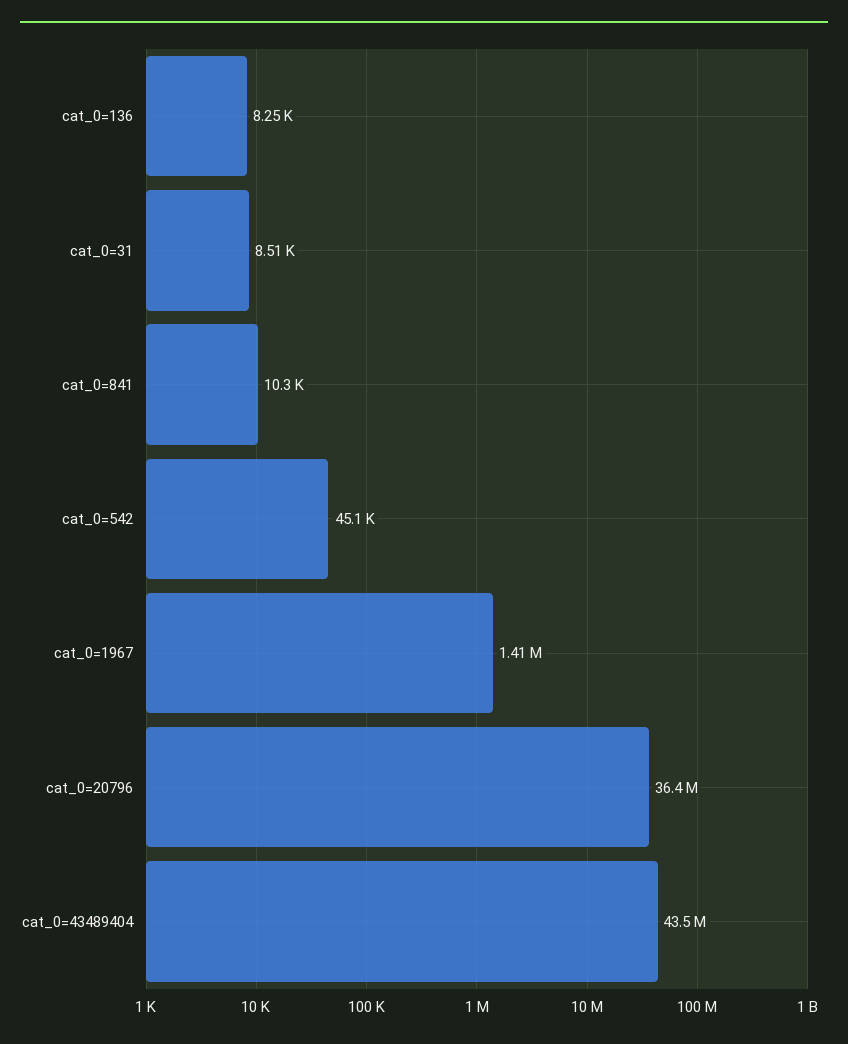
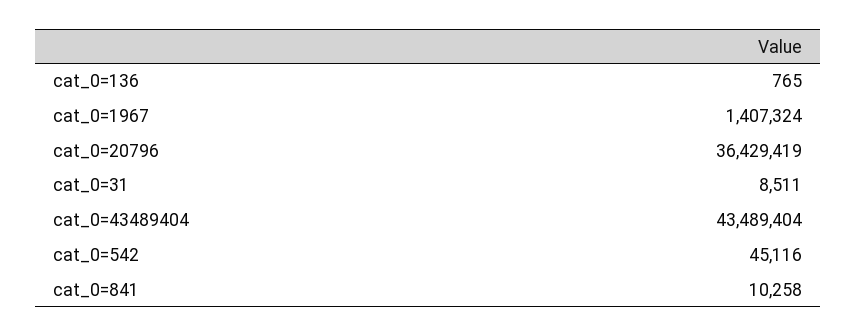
  {
-   "cat_0=136": 8250,
+   "cat_0=136": 765,
    "cat_0=31": 8511,
    "cat_0=841": 10258,
    "cat_0=542": 45116,
    "cat_0=1967": 1407324,
    "cat_0=20796": 36429419,
    "cat_0=43489404": 43489404
  }

